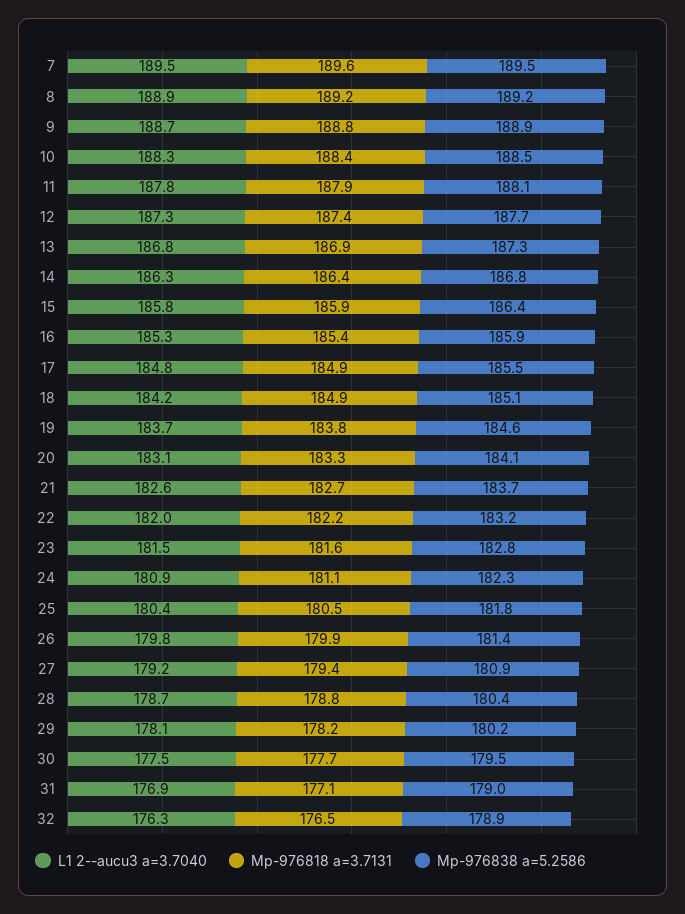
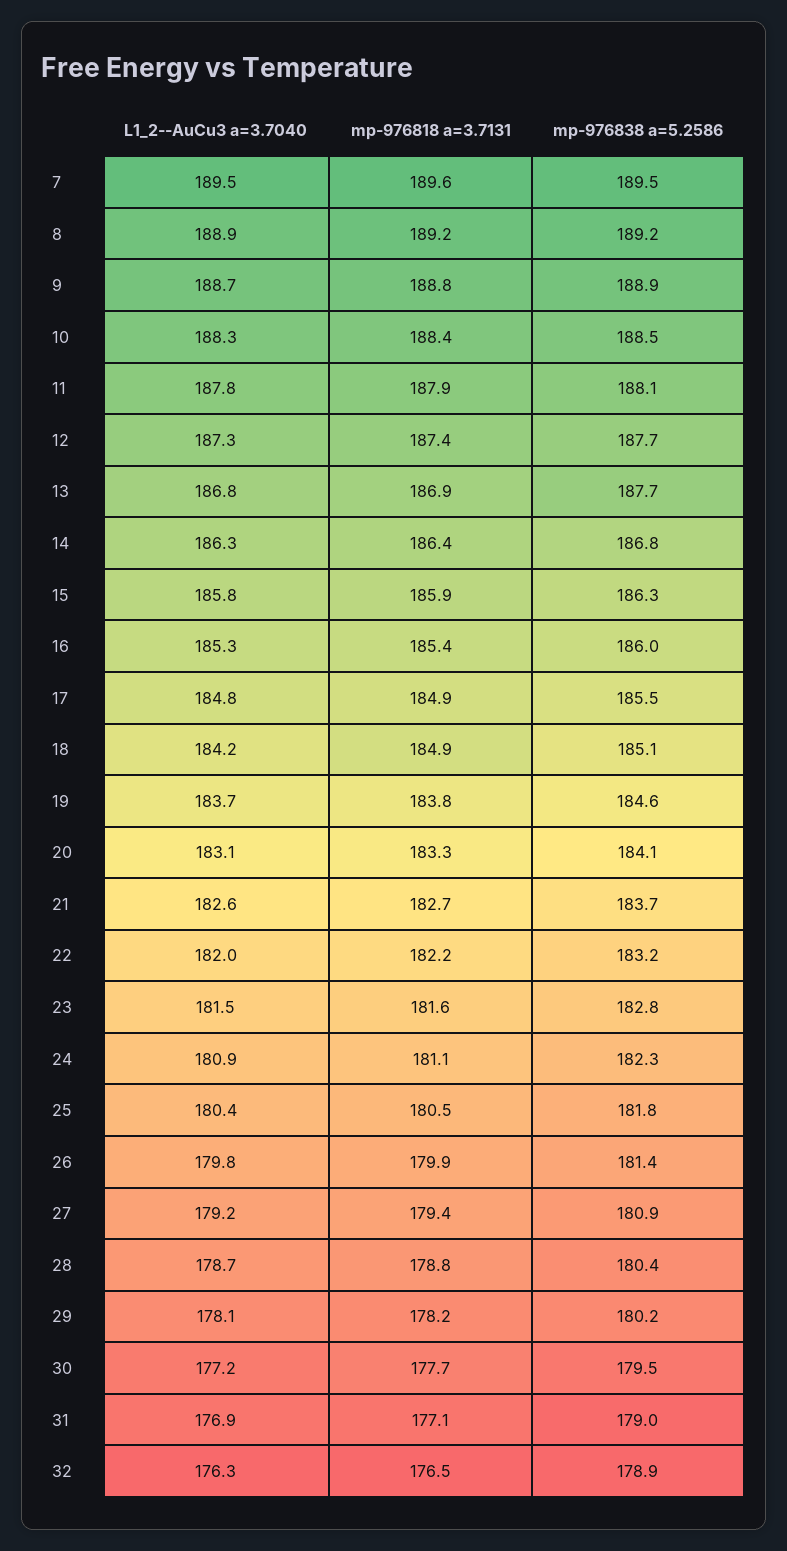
  {
    "L1 2--aucu3 a=3.7040": {
      "7": 189.5,
      "8": 188.9,
      "9": 188.7,
      "10": 188.3,
      "11": 187.8,
      "12": 187.3,
      "13": 186.8,
      "14": 186.3,
      "15": 185.8,
      "16": 185.3,
      "17": 184.8,
      "18": 184.2,
      "19": 183.7,
      "20": 183.1,
      "21": 182.6,
      "22": 182,
      "23": 181.5,
      "24": 180.9,
      "25": 180.4,
      "26": 179.8,
      "27": 179.2,
      "28": 178.7,
      "29": 178.1,
-     "30": 177.5,
+     "30": 177.2,
      "31": 176.9,
      "32": 176.3
    },
    "Mp-976818 a=3.7131": {
      "7": 189.6,
      "8": 189.2,
      "9": 188.8,
      "10": 188.4,
      "11": 187.9,
      "12": 187.4,
      "13": 186.9,
      "14": 186.4,
      "15": 185.9,
      "16": 185.4,
      "17": 184.9,
      "18": 184.9,
      "19": 183.8,
      "20": 183.3,
      "21": 182.7,
      "22": 182.2,
      "23": 181.6,
      "24": 181.1,
      "25": 180.5,
      "26": 179.9,
      "27": 179.4,
      "28": 178.8,
      "29": 178.2,
      "30": 177.7,
      "31": 177.1,
      "32": 176.5
    },
    "Mp-976838 a=5.2586": {
      "7": 189.5,
      "8": 189.2,
      "9": 188.9,
      "10": 188.5,
      "11": 188.1,
      "12": 187.7,
-     "13": 187.3,
+     "13": 187.7,
      "14": 186.8,
-     "15": 186.4,
+     "15": 186.3,
-     "16": 185.9,
+     "16": 186,
      "17": 185.5,
      "18": 185.1,
      "19": 184.6,
      "20": 184.1,
      "21": 183.7,
      "22": 183.2,
      "23": 182.8,
      "24": 182.3,
      "25": 181.8,
      "26": 181.4,
      "27": 180.9,
      "28": 180.4,
      "29": 180.2,
      "30": 179.5,
      "31": 179,
      "32": 178.9
    }
  }

